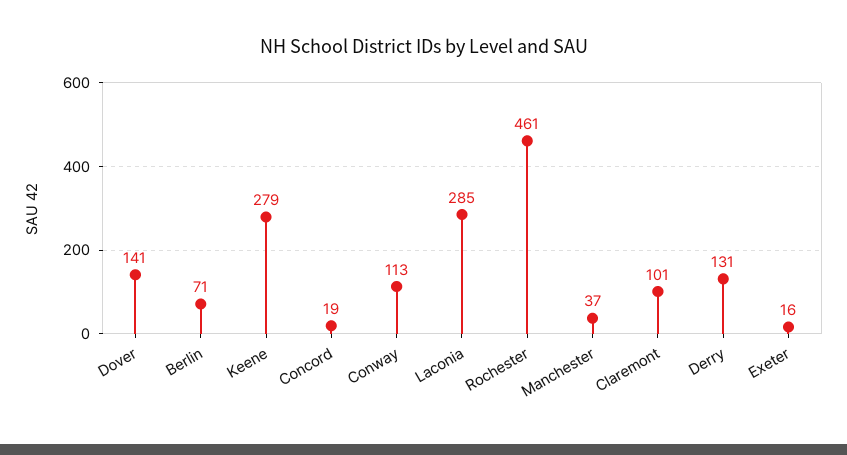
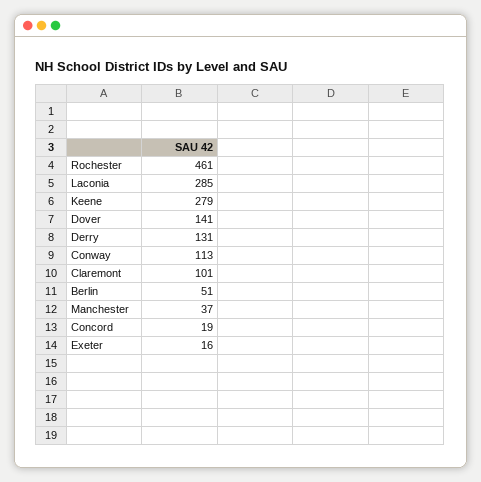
  {
    "Dover": 141,
-   "Berlin": 71,
+   "Berlin": 51,
    "Keene": 279,
    "Concord": 19,
    "Conway": 113,
    "Laconia": 285,
    "Rochester": 461,
    "Manchester": 37,
    "Claremont": 101,
    "Derry": 131,
    "Exeter": 16
  }

